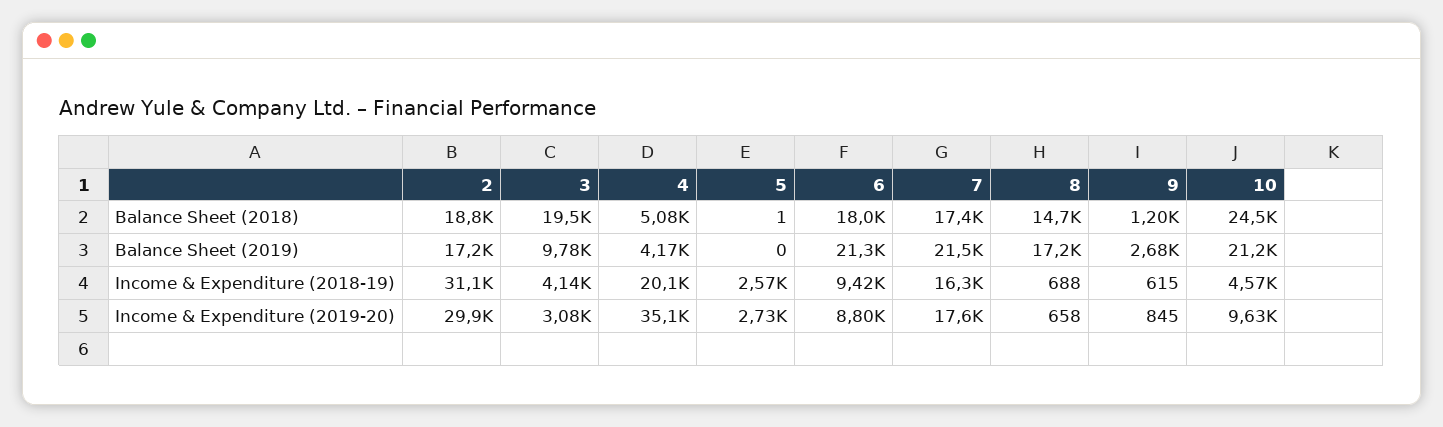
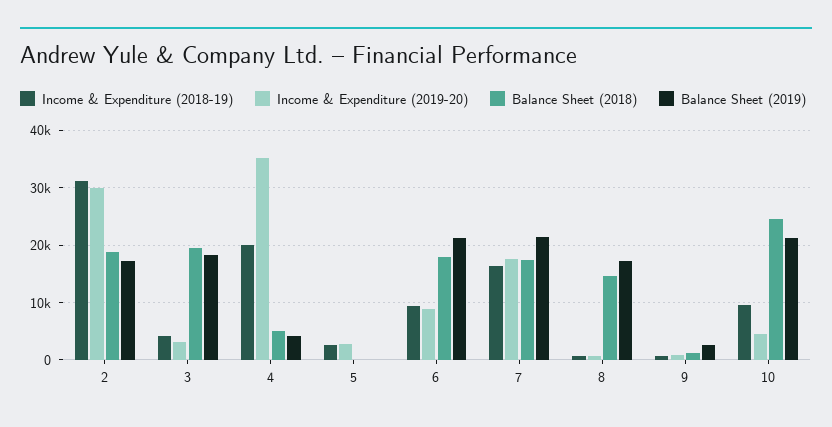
  {
    "Balance Sheet (2018)": {
      "2": 18800,
      "3": 19500,
      "4": 5080,
      "5": 1,
      "6": 18000,
      "7": 17400,
      "8": 14700,
      "9": 1200,
      "10": 24500
    },
    "Balance Sheet (2019)": {
      "2": 17200,
-     "3": 9780,
+     "3": 18000,
      "4": 4170,
      "5": 0,
      "6": 21300,
      "7": 21500,
      "8": 17200,
      "9": 2680,
      "10": 21200
    },
    "Income & Expenditure (2018-19)": {
      "2": 31100,
      "3": 4140,
      "4": 20100,
      "5": 2570,
      "6": 9420,
      "7": 16300,
      "8": 688,
      "9": 615,
-     "10": 4570
+     "10": 10000
    },
    "Income & Expenditure (2019-20)": {
      "2": 29900,
      "3": 3080,
      "4": 35100,
      "5": 2730,
      "6": 8800,
      "7": 17600,
      "8": 658,
      "9": 845,
-     "10": 9630
+     "10": 4000
    }
  }

